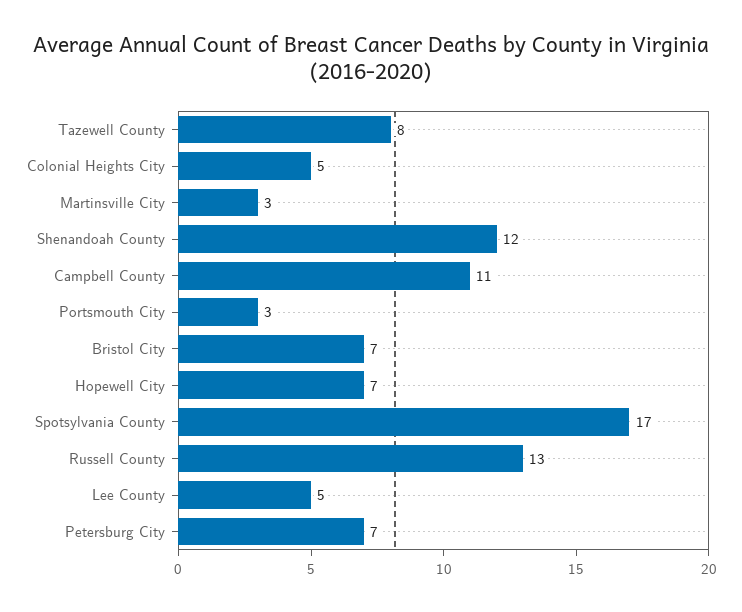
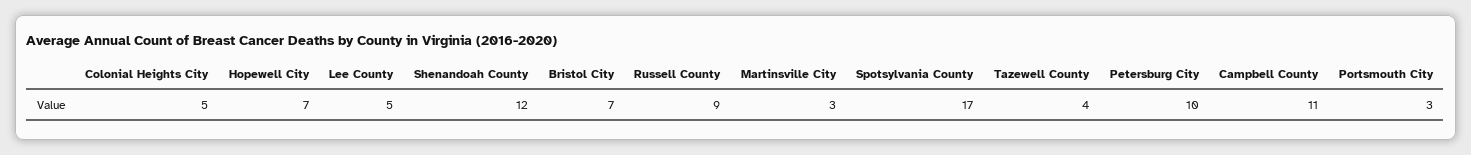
  {
-   "Tazewell County": 8,
+   "Tazewell County": 4,
    "Colonial Heights City": 5,
    "Martinsville City": 3,
    "Shenandoah County": 12,
    "Campbell County": 11,
    "Portsmouth City": 3,
    "Bristol City": 7,
    "Hopewell City": 7,
    "Spotsylvania County": 17,
-   "Russell County": 13,
+   "Russell County": 9,
    "Lee County": 5,
-   "Petersburg City": 7
+   "Petersburg City": 10
  }

